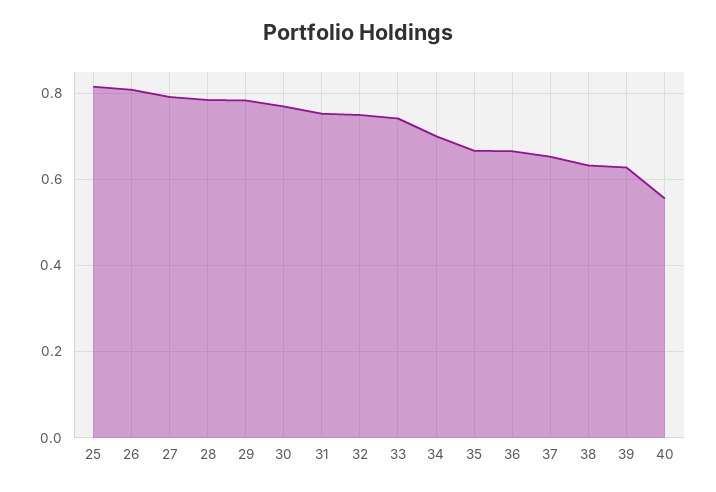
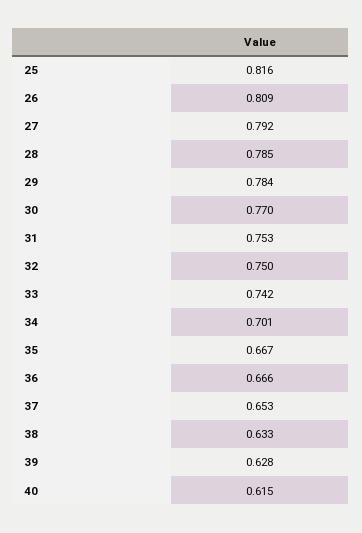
  {
    "25": 0.816,
    "26": 0.809,
    "27": 0.792,
    "28": 0.785,
    "29": 0.784,
    "30": 0.77,
    "31": 0.753,
    "32": 0.75,
    "33": 0.742,
    "34": 0.701,
    "35": 0.667,
    "36": 0.666,
    "37": 0.653,
    "38": 0.633,
    "39": 0.628,
-   "40": 0.56
+   "40": 0.615
  }

